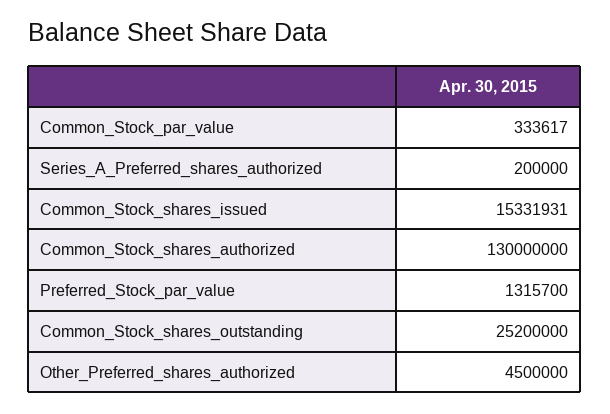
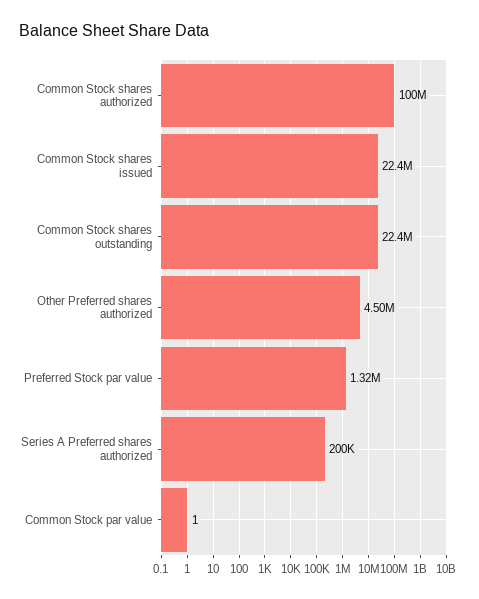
  {
-   "Common_Stock_par_value": 333617,
+   "Common_Stock_par_value": 1,
    "Series_A_Preferred_shares_authorized": 200000,
-   "Common_Stock_shares_issued": 15331931,
+   "Common_Stock_shares_issued": 22400000,
-   "Common_Stock_shares_authorized": 130000000,
+   "Common_Stock_shares_authorized": 100000000,
    "Preferred_Stock_par_value": 1315700,
-   "Common_Stock_shares_outstanding": 25200000,
+   "Common_Stock_shares_outstanding": 22400000,
    "Other_Preferred_shares_authorized": 4500000
  }

